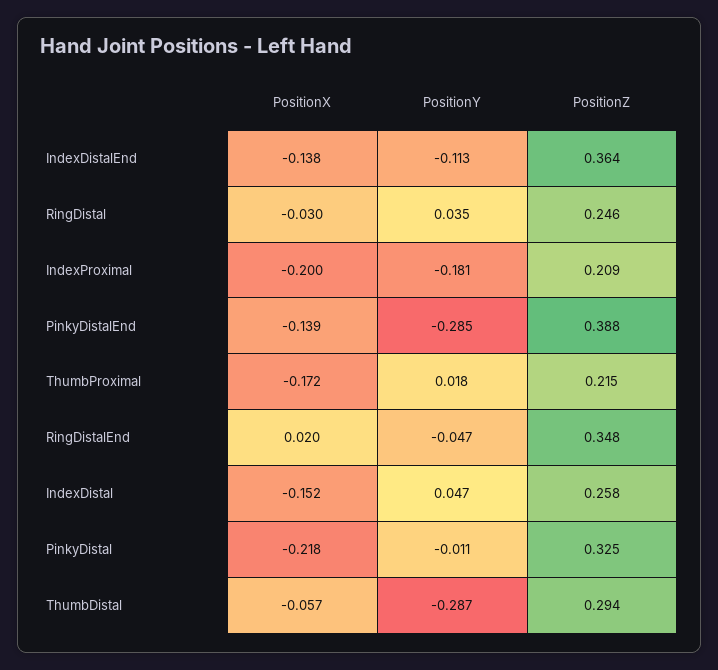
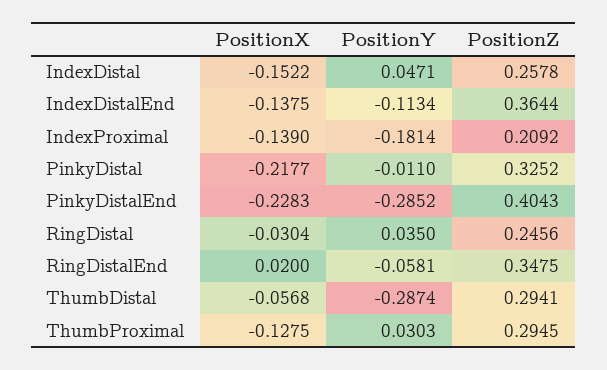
  {
    "PositionX": {
      "IndexDistalEnd": -0.1375,
      "RingDistal": -0.0304,
-     "IndexProximal": -0.2,
+     "IndexProximal": -0.139,
-     "PinkyDistalEnd": -0.139,
+     "PinkyDistalEnd": -0.2283,
-     "ThumbProximal": -0.172,
+     "ThumbProximal": -0.1275,
      "RingDistalEnd": 0.02,
      "IndexDistal": -0.1522,
      "PinkyDistal": -0.2177,
      "ThumbDistal": -0.0568
    },
    "PositionY": {
      "IndexDistalEnd": -0.1134,
      "RingDistal": 0.035,
      "IndexProximal": -0.1814,
      "PinkyDistalEnd": -0.2852,
-     "ThumbProximal": 0.018,
+     "ThumbProximal": 0.0303,
-     "RingDistalEnd": -0.047,
+     "RingDistalEnd": -0.0581,
      "IndexDistal": 0.0471,
      "PinkyDistal": -0.011,
      "ThumbDistal": -0.2874
    },
    "PositionZ": {
      "IndexDistalEnd": 0.3644,
      "RingDistal": 0.2456,
      "IndexProximal": 0.2092,
-     "PinkyDistalEnd": 0.388,
+     "PinkyDistalEnd": 0.4043,
-     "ThumbProximal": 0.215,
+     "ThumbProximal": 0.2945,
      "RingDistalEnd": 0.3475,
      "IndexDistal": 0.2578,
      "PinkyDistal": 0.3252,
      "ThumbDistal": 0.2941
    }
  }

